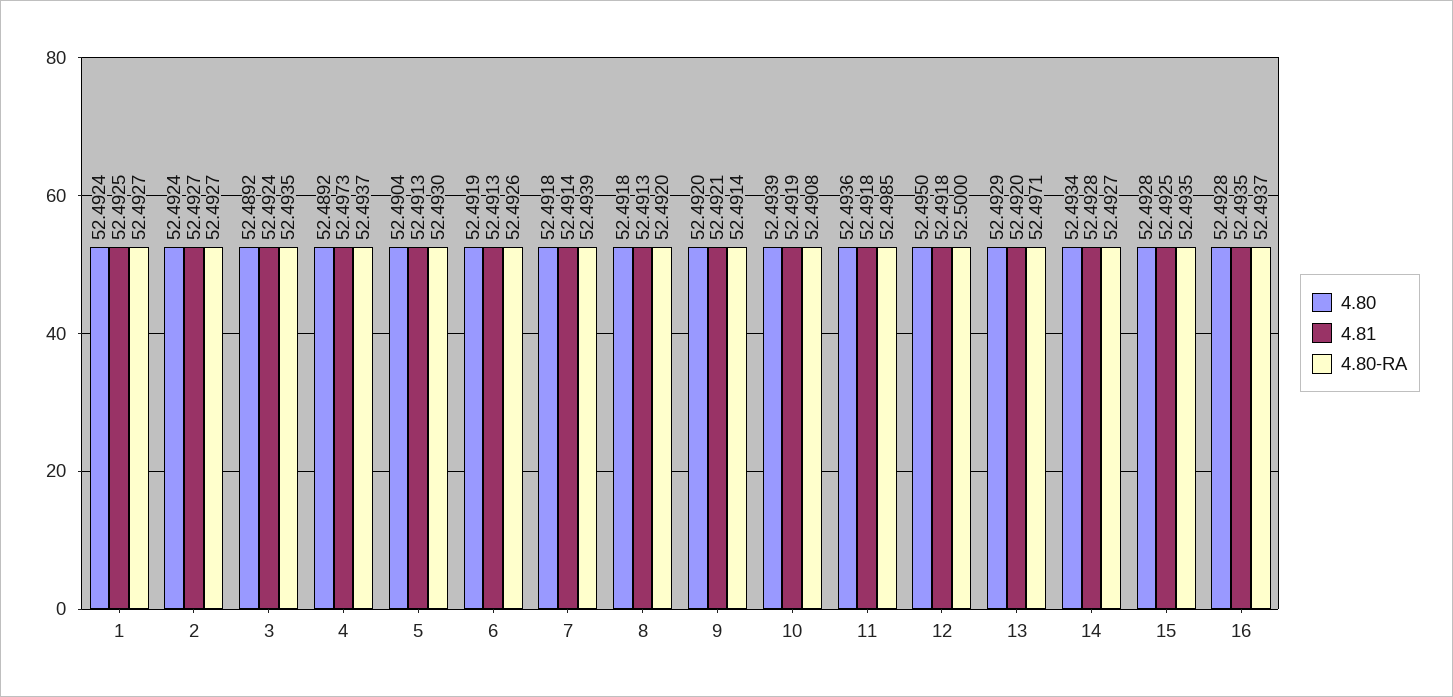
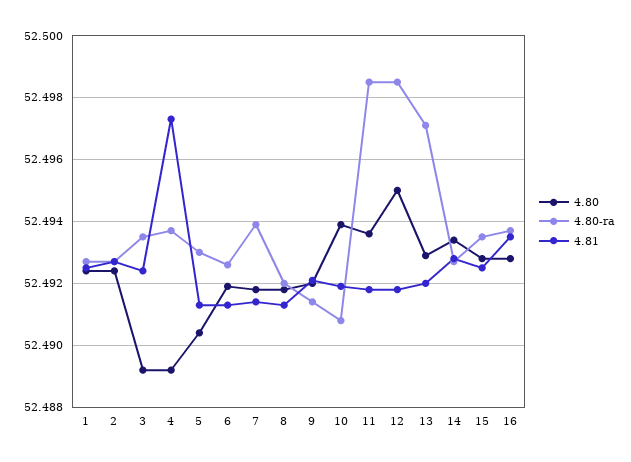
  {
    "4.80": {
      "1": 52.4924,
      "2": 52.4924,
      "3": 52.4892,
      "4": 52.4892,
      "5": 52.4904,
      "6": 52.4919,
      "7": 52.4918,
      "8": 52.4918,
      "9": 52.492,
      "10": 52.4939,
      "11": 52.4936,
      "12": 52.495,
      "13": 52.4929,
      "14": 52.4934,
      "15": 52.4928,
      "16": 52.4928
    },
    "4.81": {
      "1": 52.4925,
      "2": 52.4927,
      "3": 52.4924,
      "4": 52.4973,
      "5": 52.4913,
      "6": 52.4913,
      "7": 52.4914,
      "8": 52.4913,
      "9": 52.4921,
      "10": 52.4919,
      "11": 52.4918,
      "12": 52.4918,
      "13": 52.492,
      "14": 52.4928,
      "15": 52.4925,
      "16": 52.4935
    },
    "4.80-RA": {
      "1": 52.4927,
      "2": 52.4927,
      "3": 52.4935,
      "4": 52.4937,
      "5": 52.493,
      "6": 52.4926,
      "7": 52.4939,
      "8": 52.492,
      "9": 52.4914,
      "10": 52.4908,
      "11": 52.4985,
-     "12": 52.5,
+     "12": 52.4985,
      "13": 52.4971,
      "14": 52.4927,
      "15": 52.4935,
      "16": 52.4937
    }
  }

